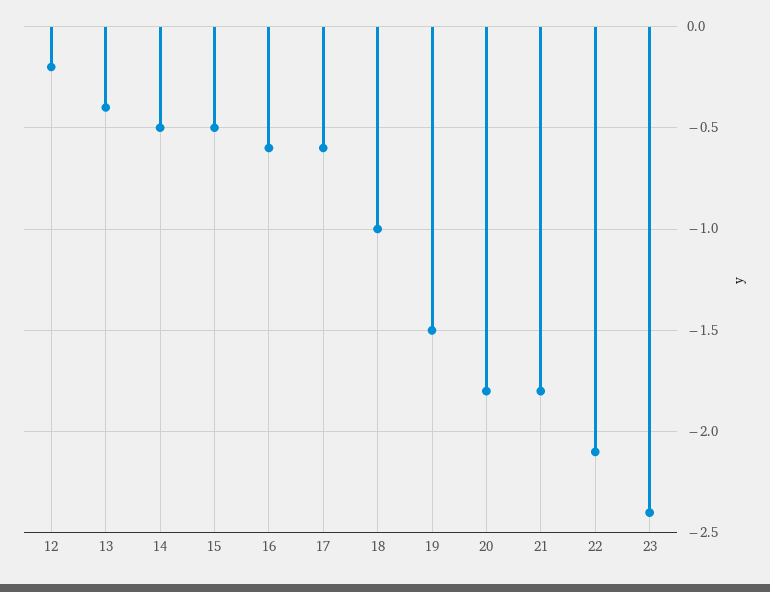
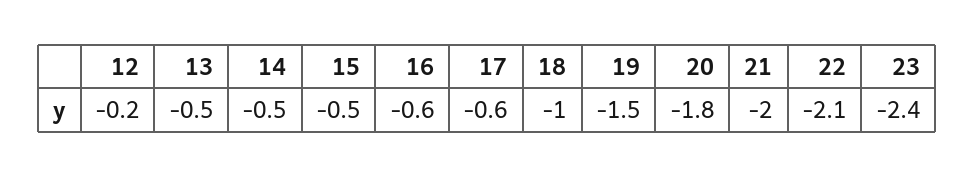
  {
    "12": -0.2,
-   "13": -0.4,
+   "13": -0.5,
    "14": -0.5,
    "15": -0.5,
    "16": -0.6,
    "17": -0.6,
    "18": -1,
    "19": -1.5,
    "20": -1.8,
-   "21": -1.8,
+   "21": -2,
    "22": -2.1,
    "23": -2.4
  }

